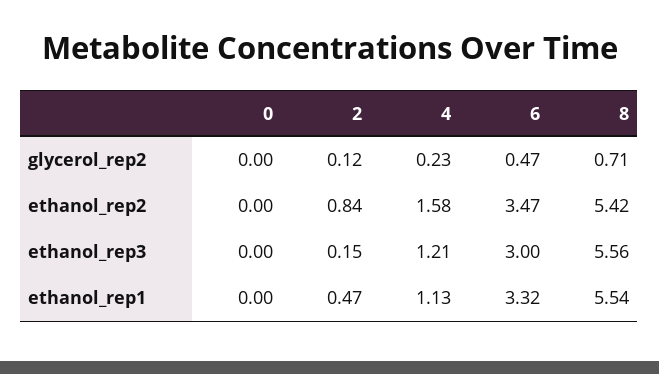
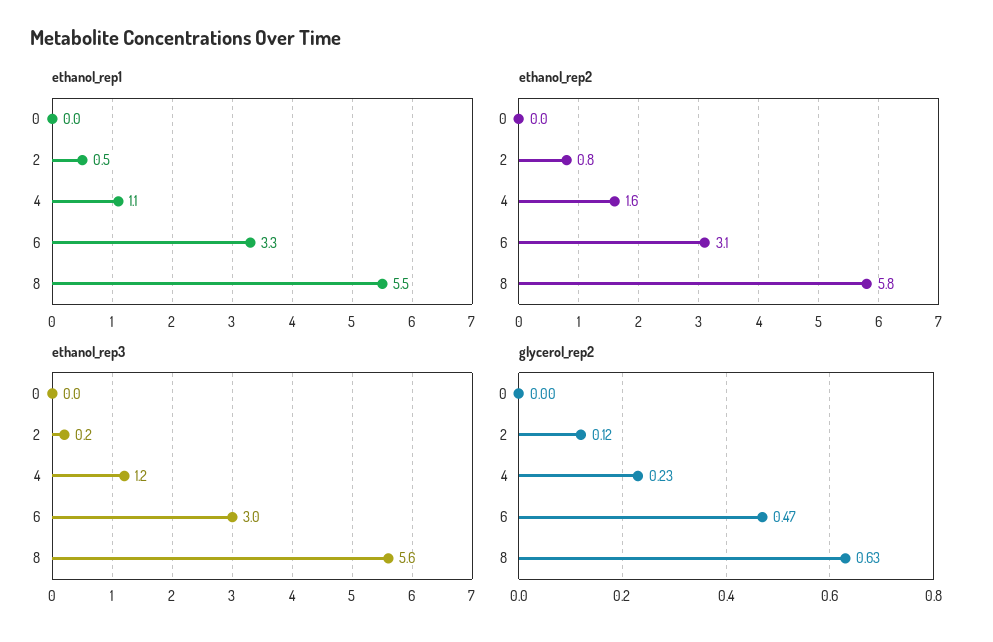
  {
    "glycerol_rep2": {
      "0": 0,
      "2": 0.12,
      "4": 0.23,
      "6": 0.47,
-     "8": 0.71
+     "8": 0.63
    },
    "ethanol_rep2": {
      "0": 0,
      "2": 0.84,
      "4": 1.58,
-     "6": 3.47,
+     "6": 3.1,
-     "8": 5.42
+     "8": 5.8
    },
    "ethanol_rep3": {
      "0": 0,
      "2": 0.15,
      "4": 1.21,
      "6": 3,
      "8": 5.56
    },
    "ethanol_rep1": {
      "0": 0,
      "2": 0.47,
      "4": 1.13,
      "6": 3.32,
      "8": 5.54
    }
  }

